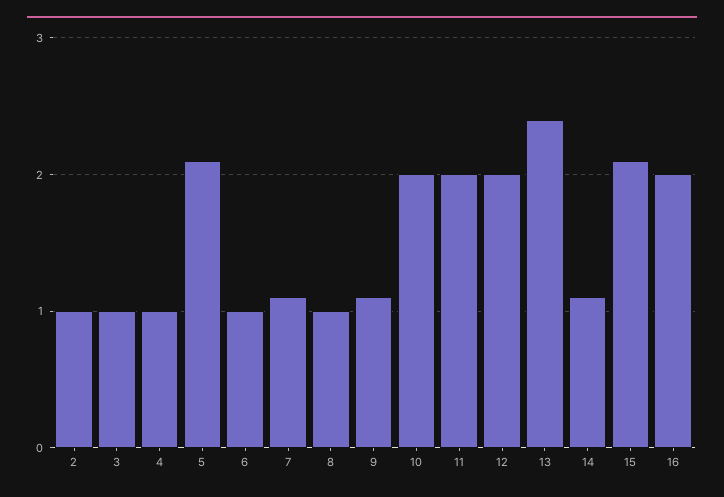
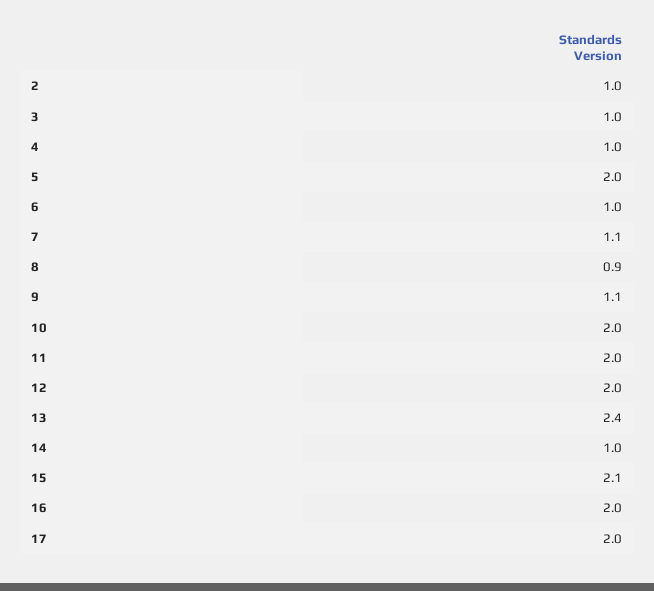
  {
    "2": 1,
    "3": 1,
    "4": 1,
-   "5": 2.1,
+   "5": 2,
    "6": 1,
    "7": 1.1,
-   "8": 1,
+   "8": 0.9,
    "9": 1.1,
    "10": 2,
    "11": 2,
    "12": 2,
    "13": 2.4,
-   "14": 1.1,
+   "14": 1,
    "15": 2.1,
-   "16": 2
+   "16": 2,
+   "17": 2
  }

